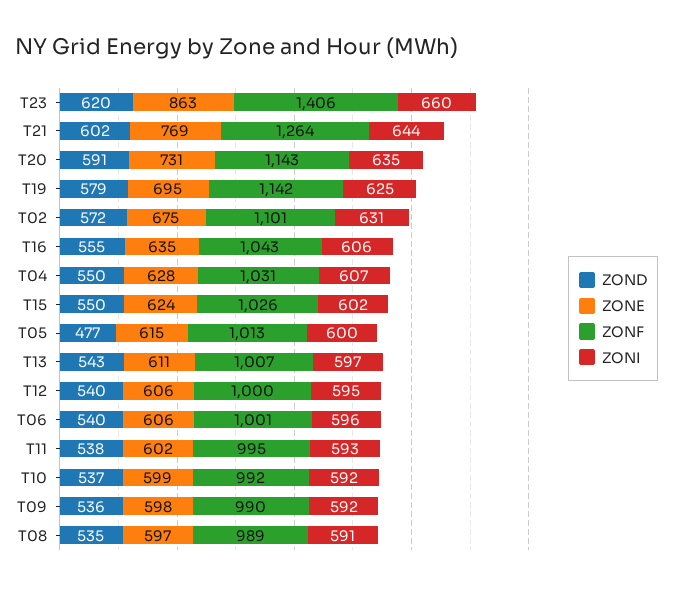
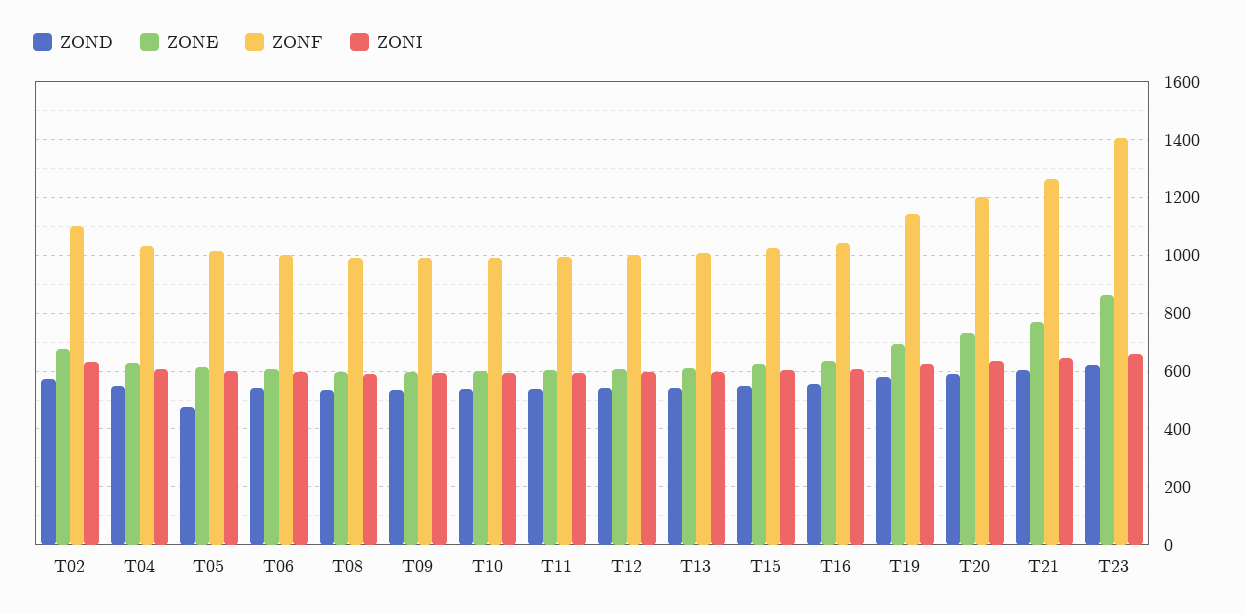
  {
    "ZOND": {
      "T23": 620,
      "T21": 602,
      "T20": 591,
      "T19": 579,
      "T02": 572,
      "T16": 555,
      "T04": 550,
      "T15": 550,
      "T05": 477,
      "T13": 543,
      "T12": 540,
      "T06": 540,
      "T11": 538,
      "T10": 537,
      "T09": 536,
      "T08": 535
    },
    "ZONE": {
      "T23": 863,
      "T21": 769,
      "T20": 731,
      "T19": 695,
      "T02": 675,
      "T16": 635,
      "T04": 628,
      "T15": 624,
      "T05": 615,
      "T13": 611,
      "T12": 606,
      "T06": 606,
      "T11": 602,
      "T10": 599,
      "T09": 598,
      "T08": 597
    },
    "ZONF": {
      "T23": 1406,
      "T21": 1264,
-     "T20": 1143,
+     "T20": 1200,
      "T19": 1142,
      "T02": 1101,
      "T16": 1043,
      "T04": 1031,
      "T15": 1026,
      "T05": 1013,
      "T13": 1007,
      "T12": 1000,
      "T06": 1001,
      "T11": 995,
      "T10": 992,
      "T09": 990,
      "T08": 989
    },
    "ZONI": {
      "T23": 660,
      "T21": 644,
      "T20": 635,
      "T19": 625,
      "T02": 631,
      "T16": 606,
      "T04": 607,
      "T15": 602,
      "T05": 600,
      "T13": 597,
      "T12": 595,
      "T06": 596,
      "T11": 593,
      "T10": 592,
      "T09": 592,
      "T08": 591
    }
  }

